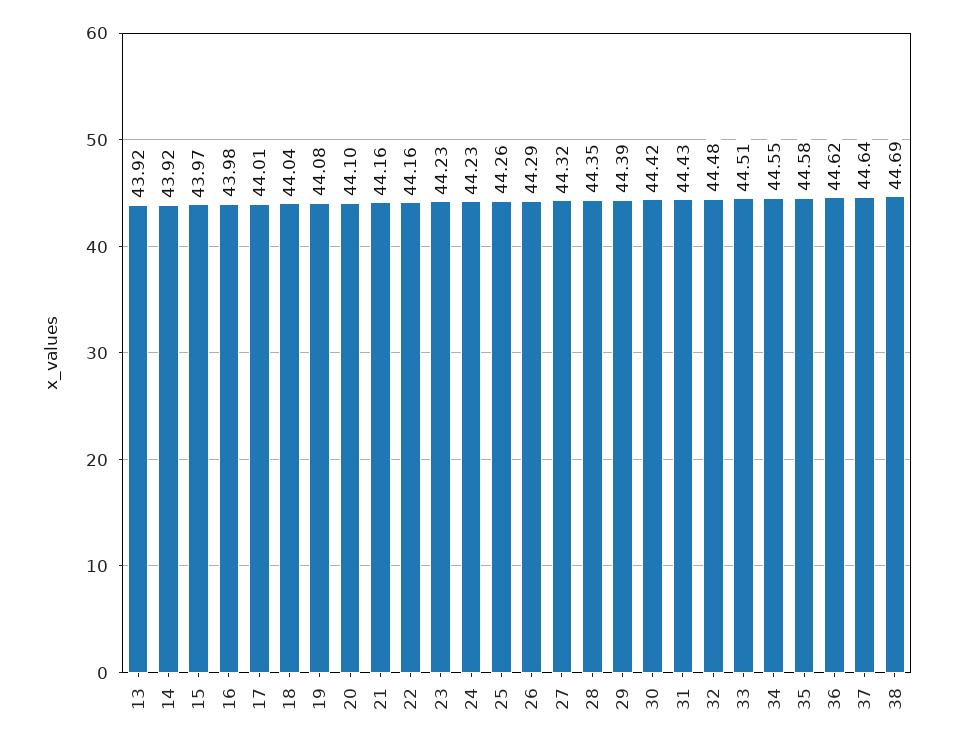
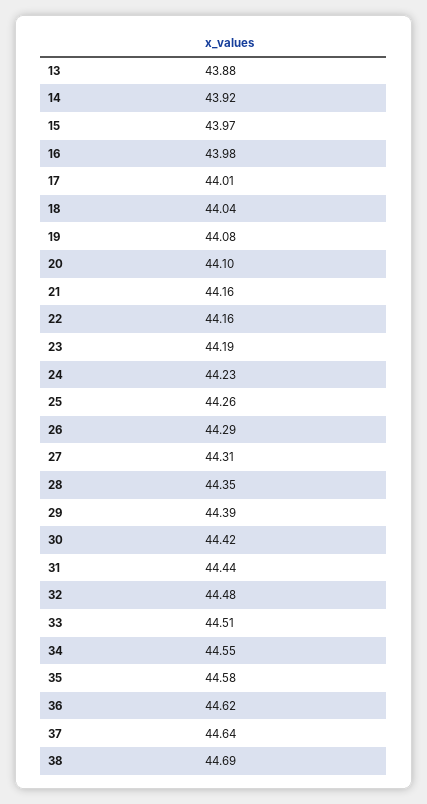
  {
-   "13": 43.92,
+   "13": 43.88,
    "14": 43.92,
    "15": 43.97,
    "16": 43.98,
    "17": 44.01,
    "18": 44.04,
    "19": 44.08,
    "20": 44.1,
    "21": 44.16,
    "22": 44.16,
-   "23": 44.23,
+   "23": 44.19,
    "24": 44.23,
    "25": 44.26,
    "26": 44.29,
-   "27": 44.32,
+   "27": 44.31,
    "28": 44.35,
    "29": 44.39,
    "30": 44.42,
-   "31": 44.43,
+   "31": 44.44,
    "32": 44.48,
    "33": 44.51,
    "34": 44.55,
    "35": 44.58,
    "36": 44.62,
    "37": 44.64,
    "38": 44.69
  }

